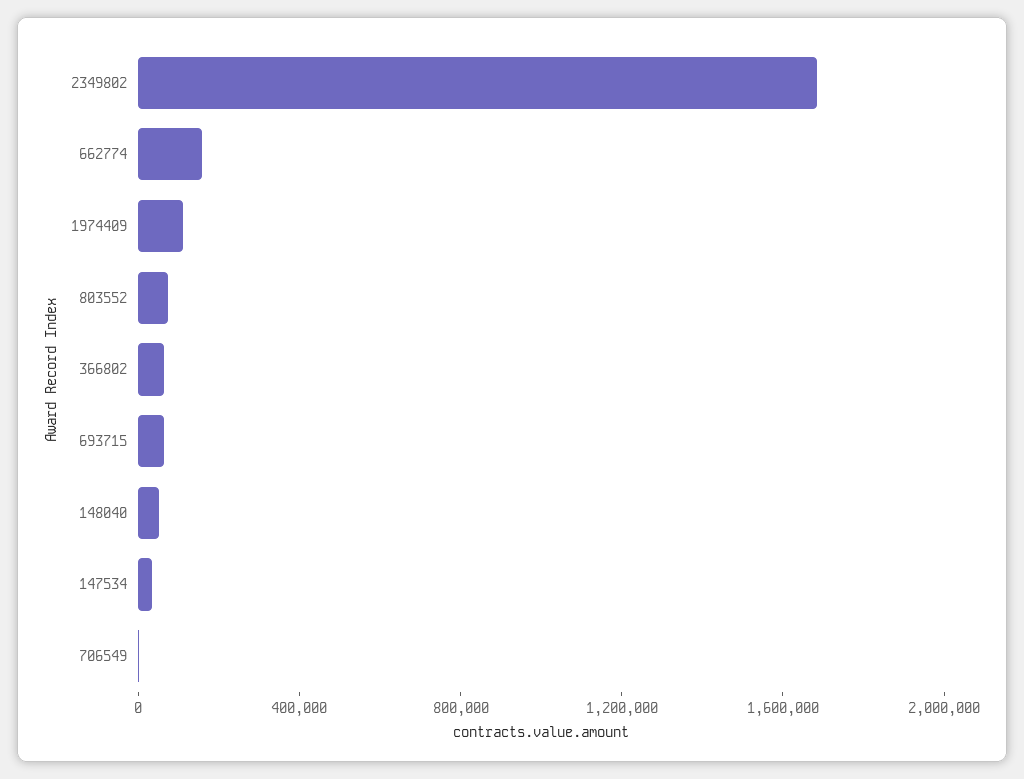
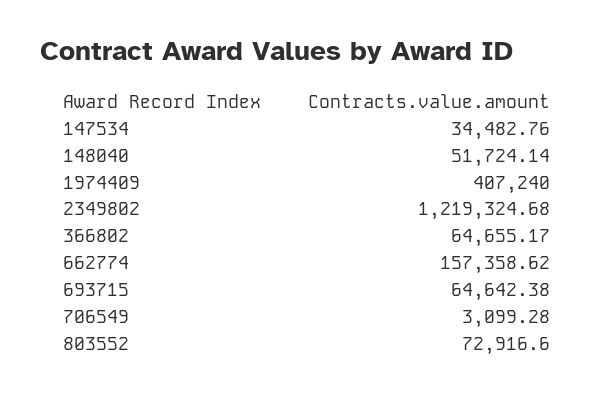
  {
-   "2349802": 1700000,
+   "2349802": 1219324.68,
    "662774": 157358.62,
-   "1974409": 100000,
+   "1974409": 407240,
    "803552": 72916.6,
    "366802": 64655.17,
    "693715": 64642.38,
    "148040": 51724.14,
    "147534": 34482.76,
    "706549": 3099.28
  }

